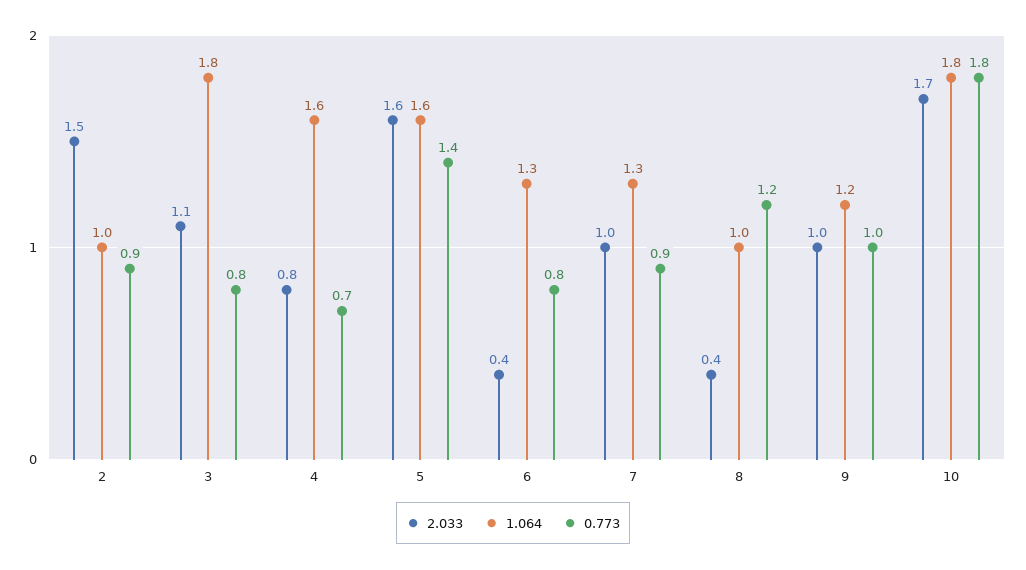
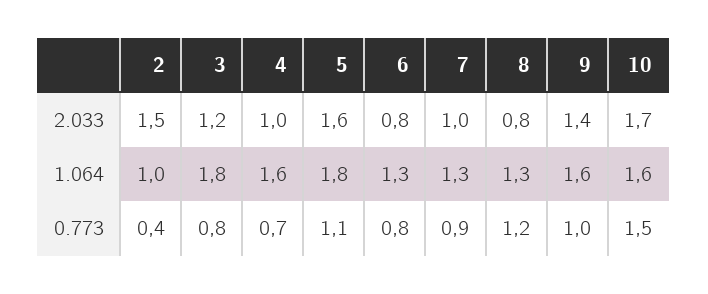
  {
    "2.033": {
      "2": 1.5,
-     "3": 1.1,
+     "3": 1.2,
-     "4": 0.8,
+     "4": 1,
      "5": 1.6,
-     "6": 0.4,
+     "6": 0.8,
      "7": 1,
-     "8": 0.4,
+     "8": 0.8,
-     "9": 1,
+     "9": 1.4,
      "10": 1.7
    },
    "1.064": {
      "2": 1,
      "3": 1.8,
      "4": 1.6,
-     "5": 1.6,
+     "5": 1.8,
      "6": 1.3,
      "7": 1.3,
-     "8": 1,
+     "8": 1.3,
-     "9": 1.2,
+     "9": 1.6,
-     "10": 1.8
+     "10": 1.6
    },
    "0.773": {
-     "2": 0.9,
+     "2": 0.4,
      "3": 0.8,
      "4": 0.7,
-     "5": 1.4,
+     "5": 1.1,
      "6": 0.8,
      "7": 0.9,
      "8": 1.2,
      "9": 1,
-     "10": 1.8
+     "10": 1.5
    }
  }

